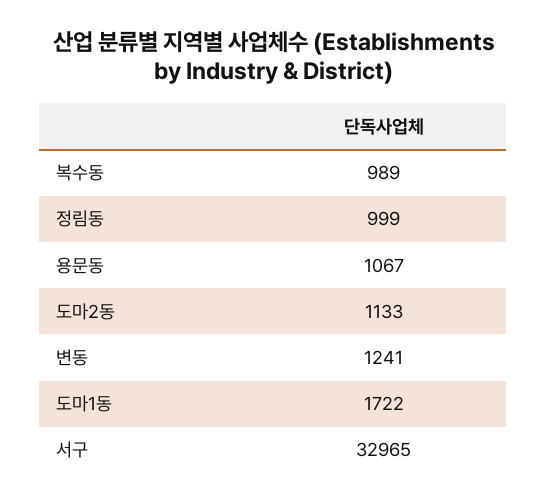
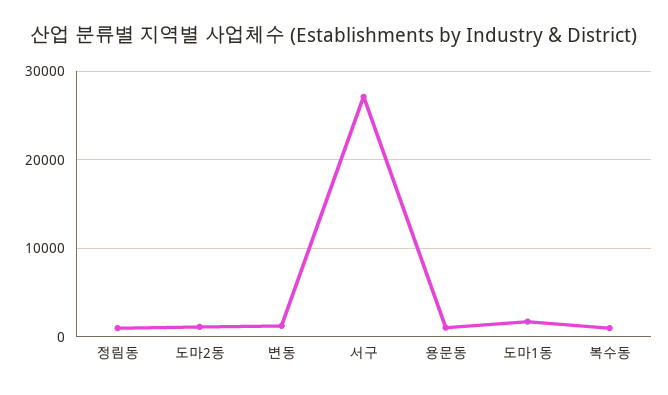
  {
    "복수동": 989,
    "정림동": 999,
    "용문동": 1067,
    "도마2동": 1133,
    "변동": 1241,
    "도마1동": 1722,
-   "서구": 32965
+   "서구": 27000
  }

